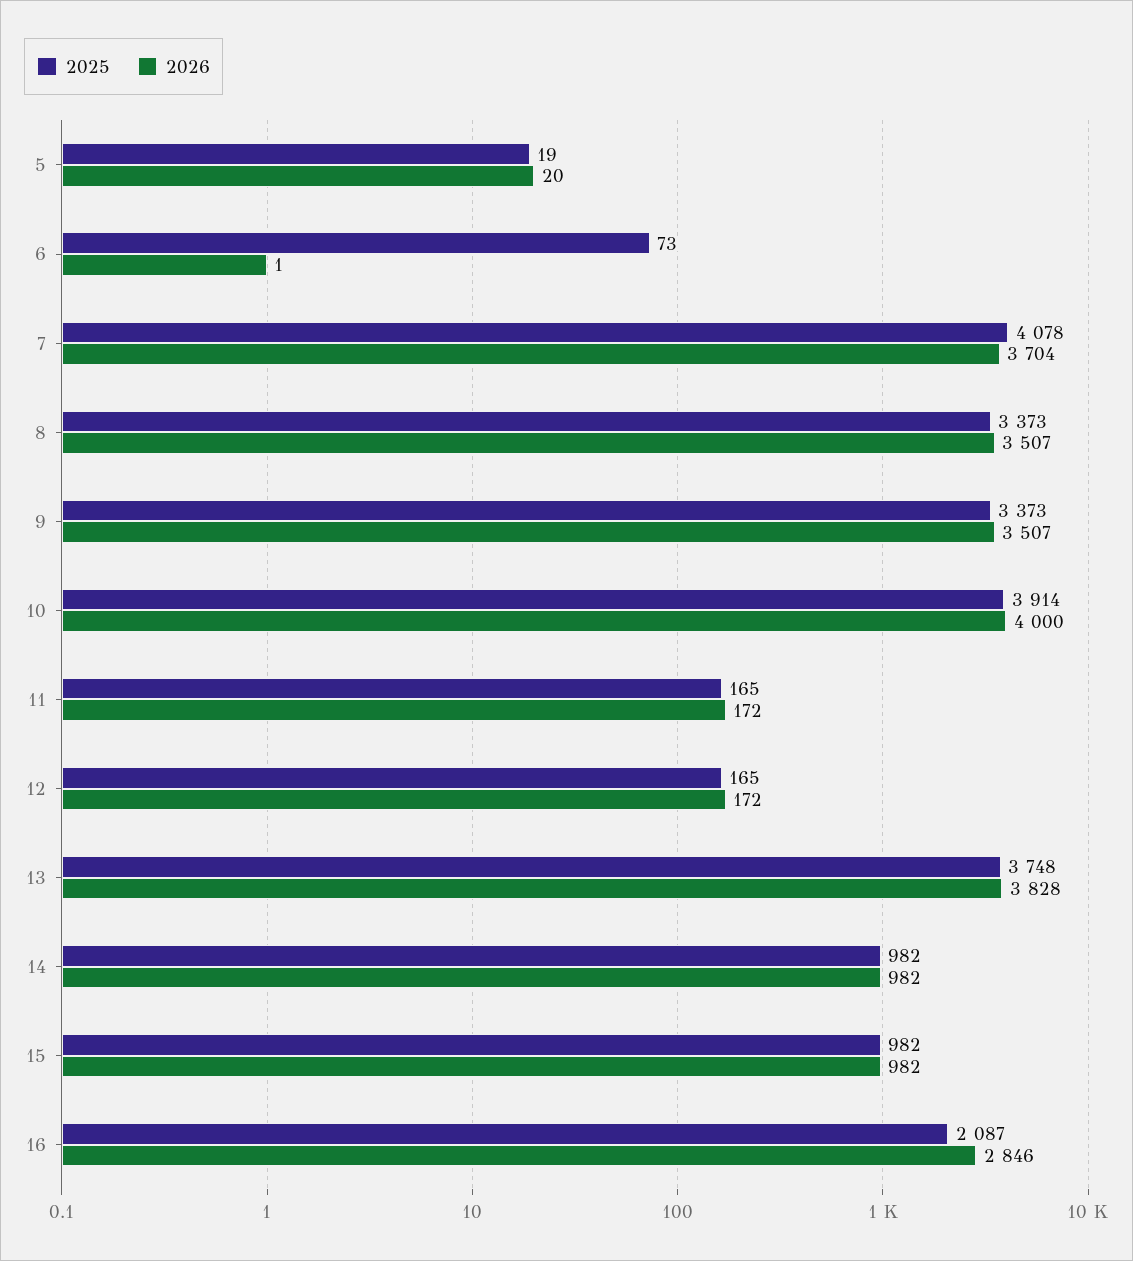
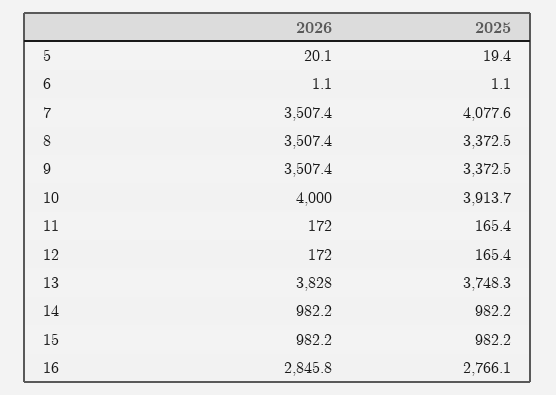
  {
    "2025": {
      "5": 19.4,
-     "6": 73,
+     "6": 1.1,
      "7": 4077.6,
      "8": 3372.5,
      "9": 3372.5,
      "10": 3913.7,
      "11": 165.4,
      "12": 165.4,
      "13": 3748.3,
      "14": 982.2,
      "15": 982.2,
-     "16": 2087
+     "16": 2766.1
    },
    "2026": {
      "5": 20.1,
      "6": 1.1,
-     "7": 3704,
+     "7": 3507.4,
      "8": 3507.4,
      "9": 3507.4,
      "10": 4000,
      "11": 172,
      "12": 172,
      "13": 3828,
      "14": 982.2,
      "15": 982.2,
      "16": 2845.8
    }
  }

